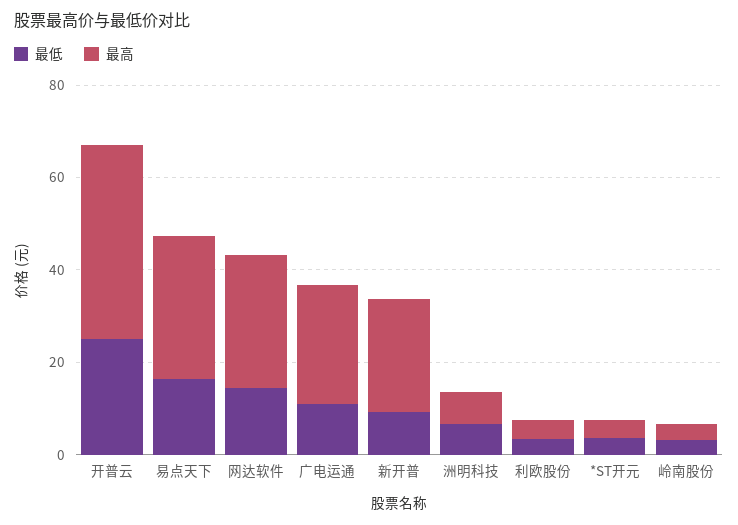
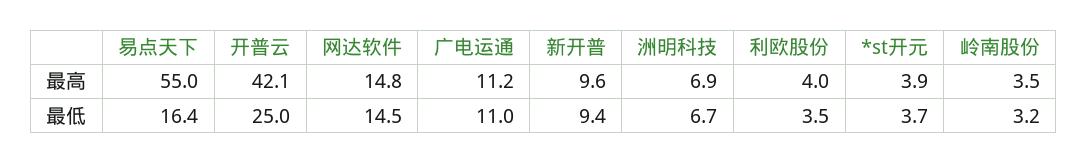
  {
    "最低": {
      "开普云": 25,
      "易点天下": 16.4,
      "网达软件": 14.5,
      "广电运通": 11,
      "新开普": 9.4,
      "洲明科技": 6.7,
      "利欧股份": 3.5,
      "*ST开元": 3.7,
      "岭南股份": 3.2
    },
    "最高": {
      "开普云": 42.1,
-     "易点天下": 30,
+     "易点天下": 55,
-     "网达软件": 30,
+     "网达软件": 14.8,
-     "广电运通": 25,
+     "广电运通": 11.2,
-     "新开普": 25,
+     "新开普": 9.6,
      "洲明科技": 6.9,
      "利欧股份": 4,
      "*ST开元": 3.9,
      "岭南股份": 3.5
    }
  }

